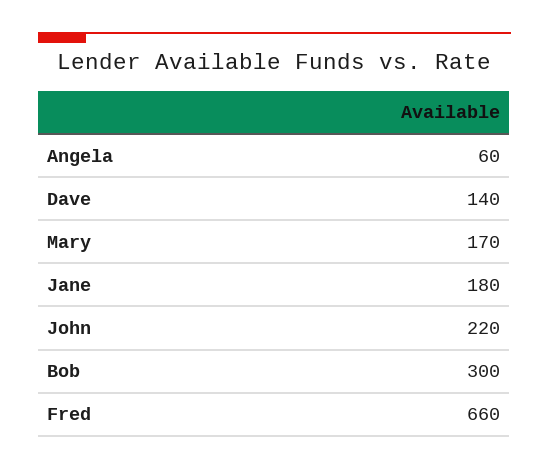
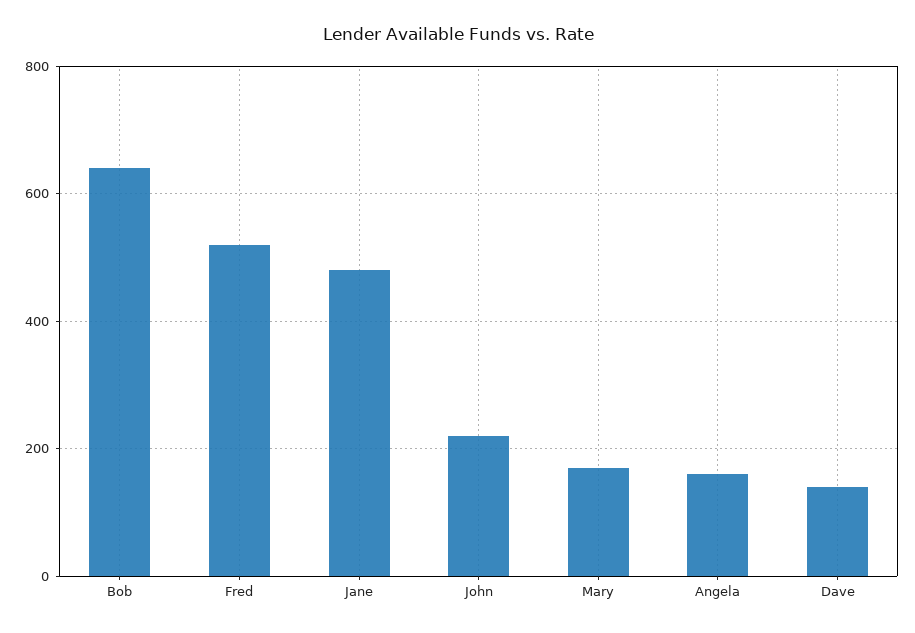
  {
-   "Angela": 60,
+   "Angela": 160,
    "Dave": 140,
    "Mary": 170,
-   "Jane": 180,
+   "Jane": 480,
    "John": 220,
-   "Bob": 300,
+   "Bob": 640,
-   "Fred": 660
+   "Fred": 520
  }

